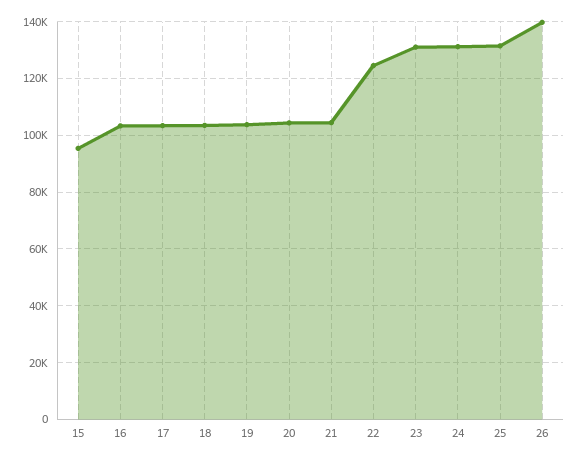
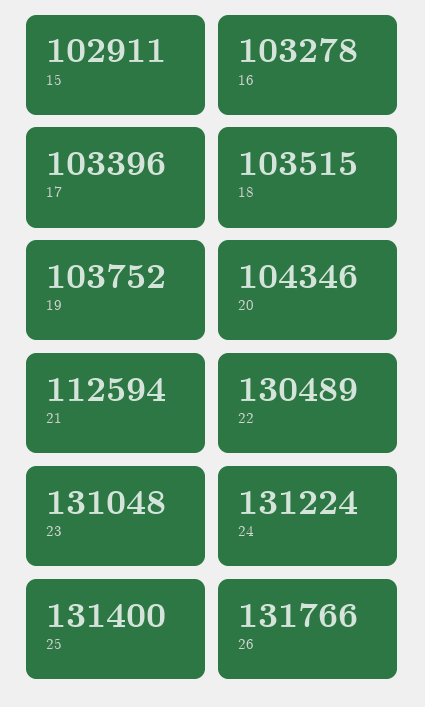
  {
-   "15": 95000,
+   "15": 102911,
    "16": 103278,
    "17": 103396,
    "18": 103515,
    "19": 103752,
    "20": 104346,
-   "21": 105000,
+   "21": 112594,
-   "22": 125000,
+   "22": 130489,
    "23": 131048,
    "24": 131224,
    "25": 131400,
-   "26": 140000
+   "26": 131766
  }

